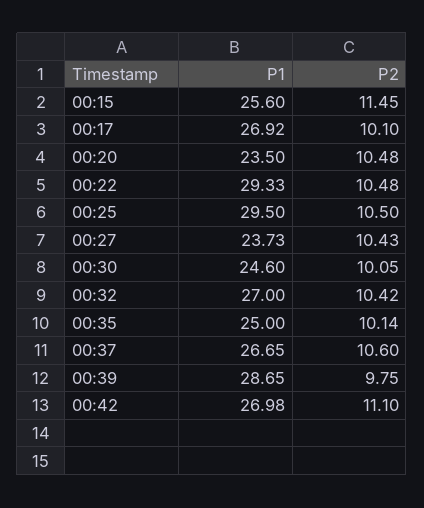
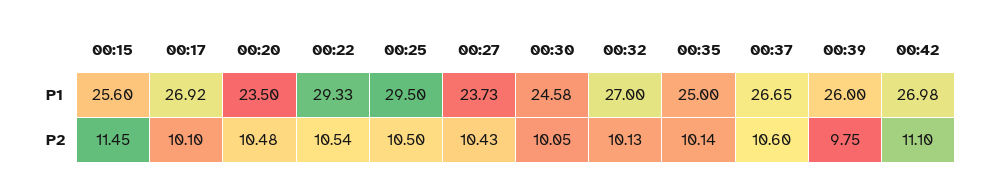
  {
    "P1": {
      "00:15": 25.6,
      "00:17": 26.92,
      "00:20": 23.5,
      "00:22": 29.33,
      "00:25": 29.5,
      "00:27": 23.73,
-     "00:30": 24.6,
+     "00:30": 24.58,
      "00:32": 27,
      "00:35": 25,
      "00:37": 26.65,
-     "00:39": 28.65,
+     "00:39": 26,
      "00:42": 26.98
    },
    "P2": {
      "00:15": 11.45,
      "00:17": 10.1,
      "00:20": 10.48,
-     "00:22": 10.48,
+     "00:22": 10.54,
      "00:25": 10.5,
      "00:27": 10.43,
      "00:30": 10.05,
-     "00:32": 10.42,
+     "00:32": 10.13,
      "00:35": 10.14,
      "00:37": 10.6,
      "00:39": 9.75,
      "00:42": 11.1
    }
  }

